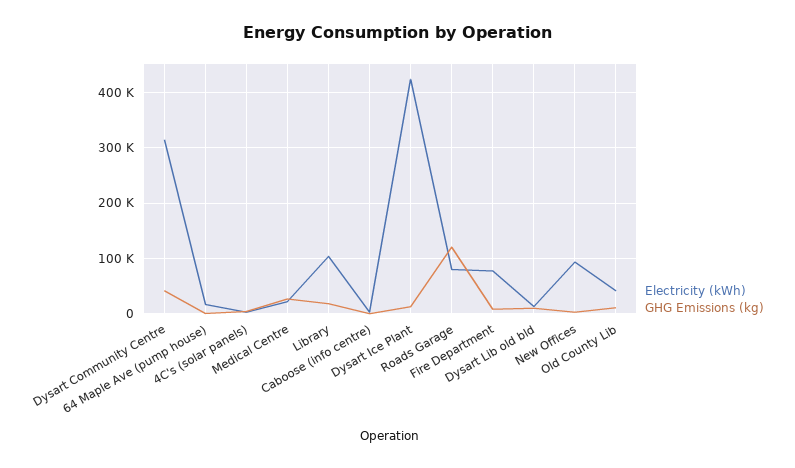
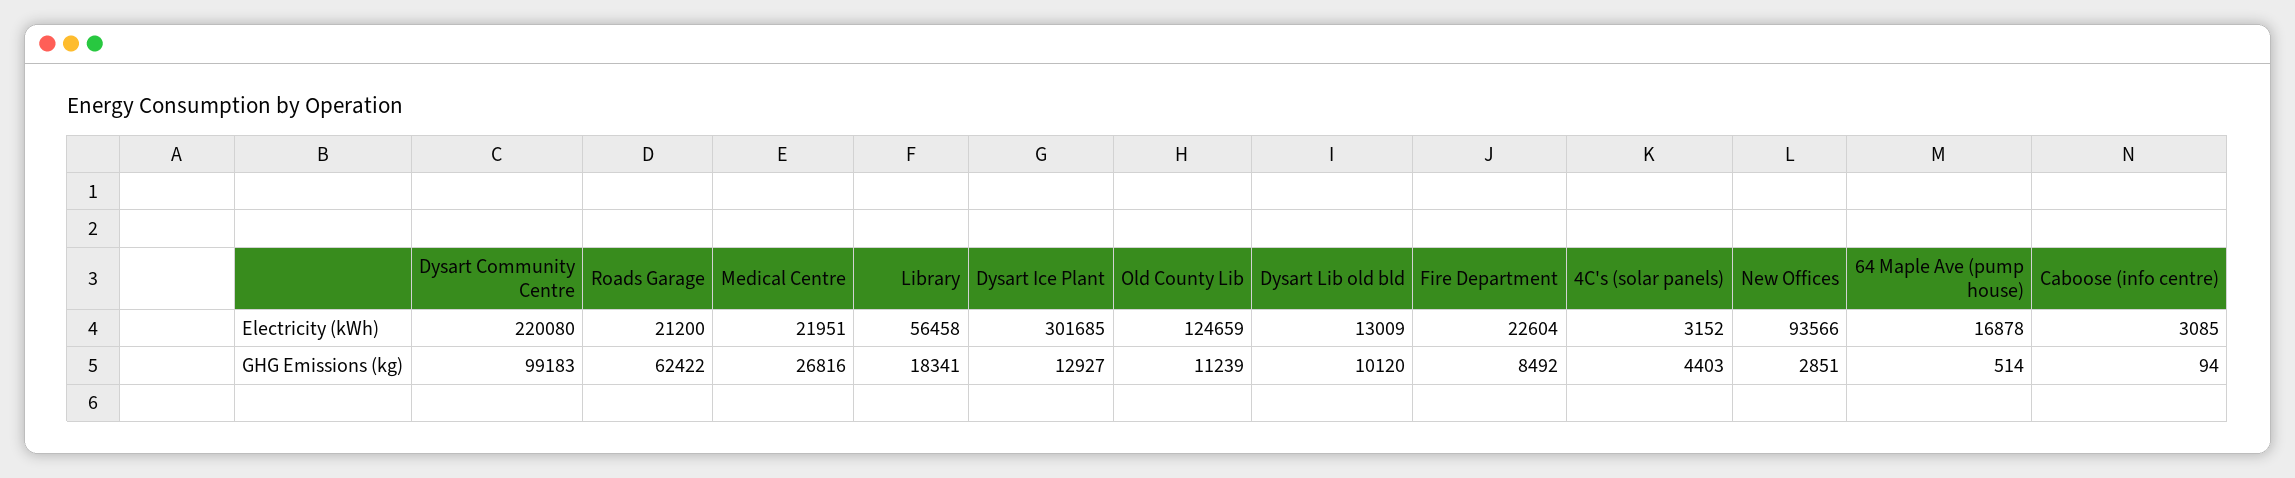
  {
    "Electricity (kWh)": {
-     "Dysart Community Centre": 320000,
+     "Dysart Community Centre": 220080,
      "64 Maple Ave (pump house)": 16878,
      "4C's (solar panels)": 3152,
      "Medical Centre": 21951,
-     "Library": 100000,
+     "Library": 56458,
      "Caboose (info centre)": 3085,
-     "Dysart Ice Plant": 420000,
+     "Dysart Ice Plant": 301685,
-     "Roads Garage": 80000,
+     "Roads Garage": 21200,
-     "Fire Department": 80000,
+     "Fire Department": 22604,
      "Dysart Lib old bld": 13009,
      "New Offices": 93566,
-     "Old County Lib": 40000
+     "Old County Lib": 124659
    },
    "GHG Emissions (kg)": {
-     "Dysart Community Centre": 40000,
+     "Dysart Community Centre": 99183,
      "64 Maple Ave (pump house)": 514,
      "4C's (solar panels)": 4403,
      "Medical Centre": 26816,
      "Library": 18341,
      "Caboose (info centre)": 94,
      "Dysart Ice Plant": 12927,
-     "Roads Garage": 120000,
+     "Roads Garage": 62422,
      "Fire Department": 8492,
      "Dysart Lib old bld": 10120,
      "New Offices": 2851,
      "Old County Lib": 11239
    }
  }

